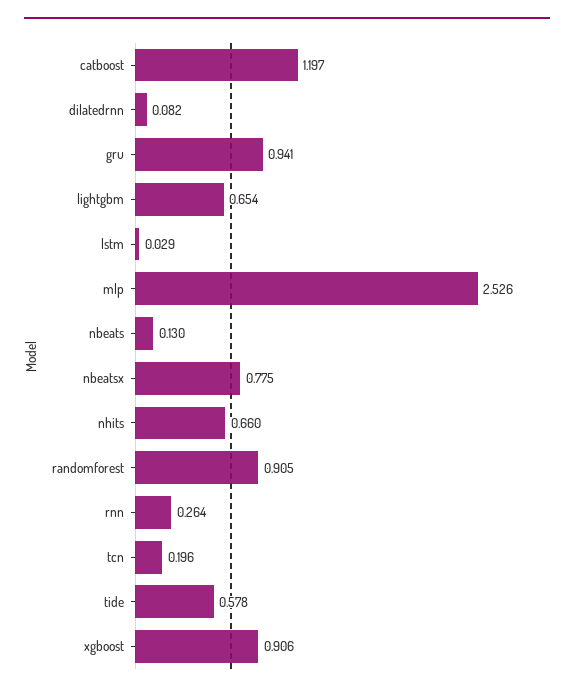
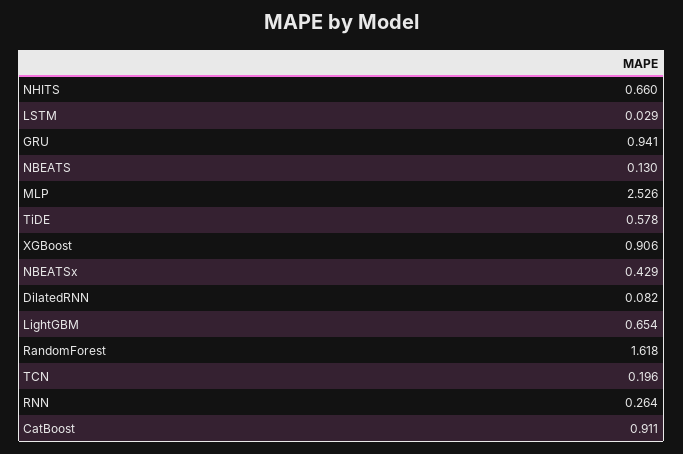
  {
-   "catboost": 1.197,
+   "catboost": 0.911,
    "dilatedrnn": 0.082,
    "gru": 0.941,
    "lightgbm": 0.654,
    "lstm": 0.029,
    "mlp": 2.526,
    "nbeats": 0.13,
-   "nbeatsx": 0.775,
+   "nbeatsx": 0.429,
    "nhits": 0.66,
-   "randomforest": 0.905,
+   "randomforest": 1.618,
    "rnn": 0.264,
    "tcn": 0.196,
    "tide": 0.578,
    "xgboost": 0.906
  }

